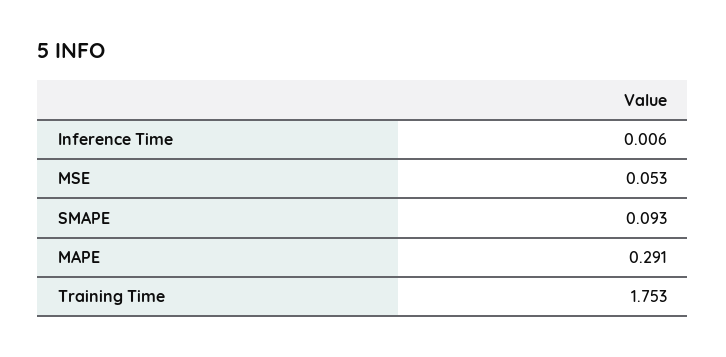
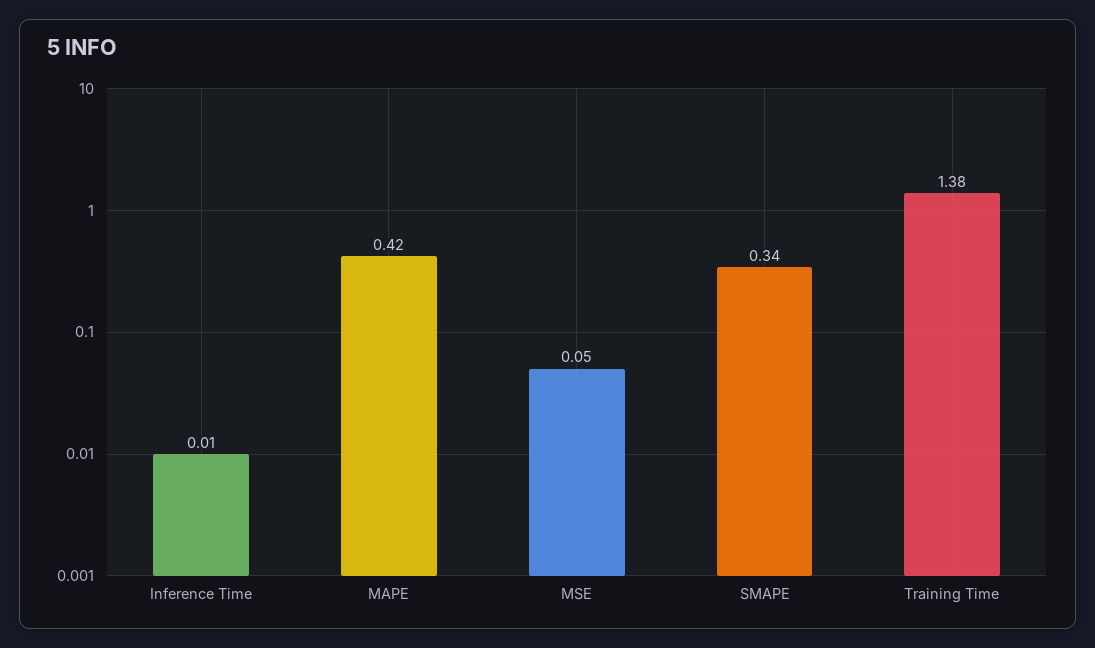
  {
    "Inference Time": 0.006,
    "MSE": 0.053,
-   "SMAPE": 0.093,
+   "SMAPE": 0.34,
-   "MAPE": 0.291,
+   "MAPE": 0.42,
-   "Training Time": 1.753
+   "Training Time": 1.38
  }

